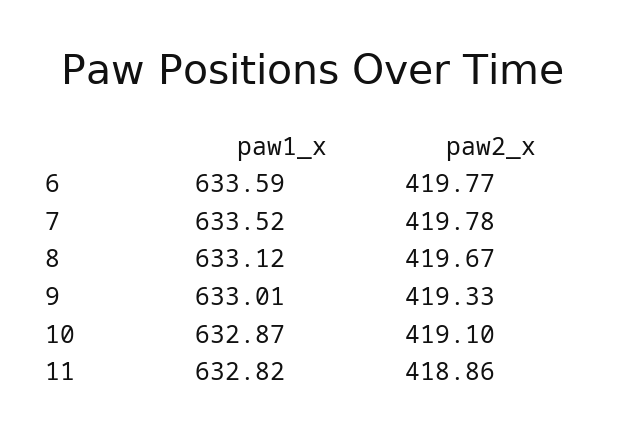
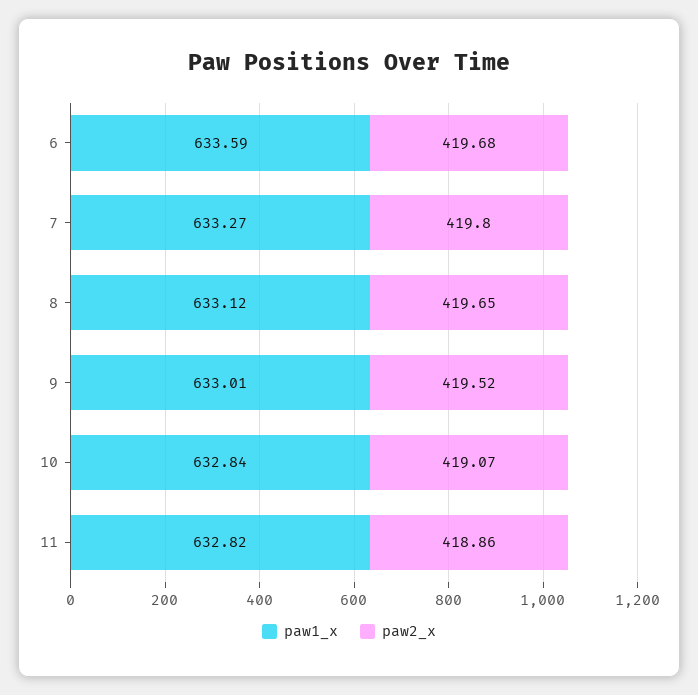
  {
    "paw1_x": {
      "6": 633.59,
-     "7": 633.52,
+     "7": 633.27,
      "8": 633.12,
      "9": 633.01,
-     "10": 632.87,
+     "10": 632.84,
      "11": 632.82
    },
    "paw2_x": {
-     "6": 419.77,
+     "6": 419.68,
-     "7": 419.78,
+     "7": 419.8,
-     "8": 419.67,
+     "8": 419.65,
-     "9": 419.33,
+     "9": 419.52,
-     "10": 419.1,
+     "10": 419.07,
      "11": 418.86
    }
  }

